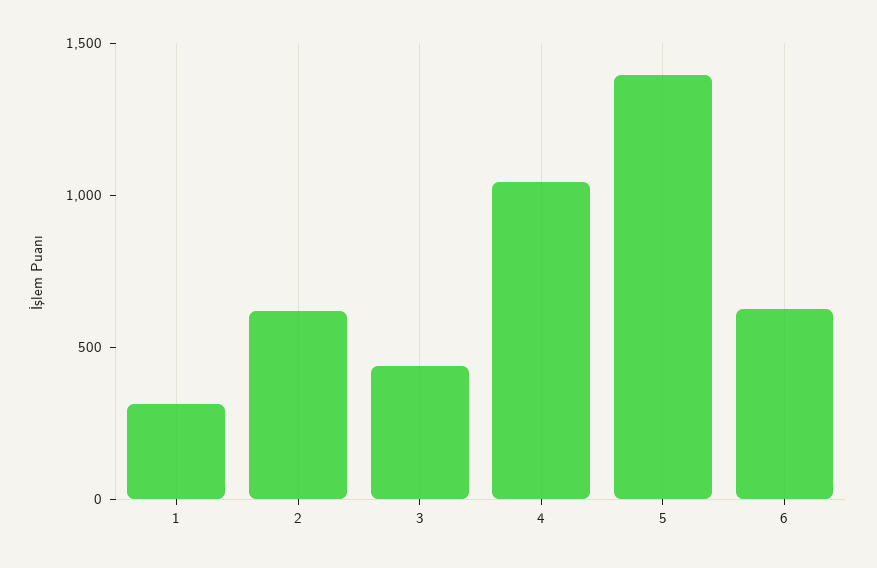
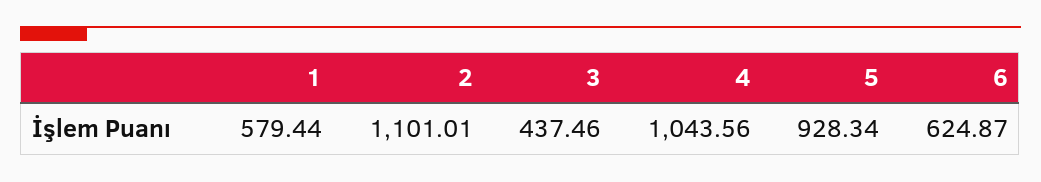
  {
-   "1": 300,
+   "1": 579.44,
-   "2": 600,
+   "2": 1101.01,
    "3": 437.46,
    "4": 1043.56,
-   "5": 1400,
+   "5": 928.34,
    "6": 624.87
  }

